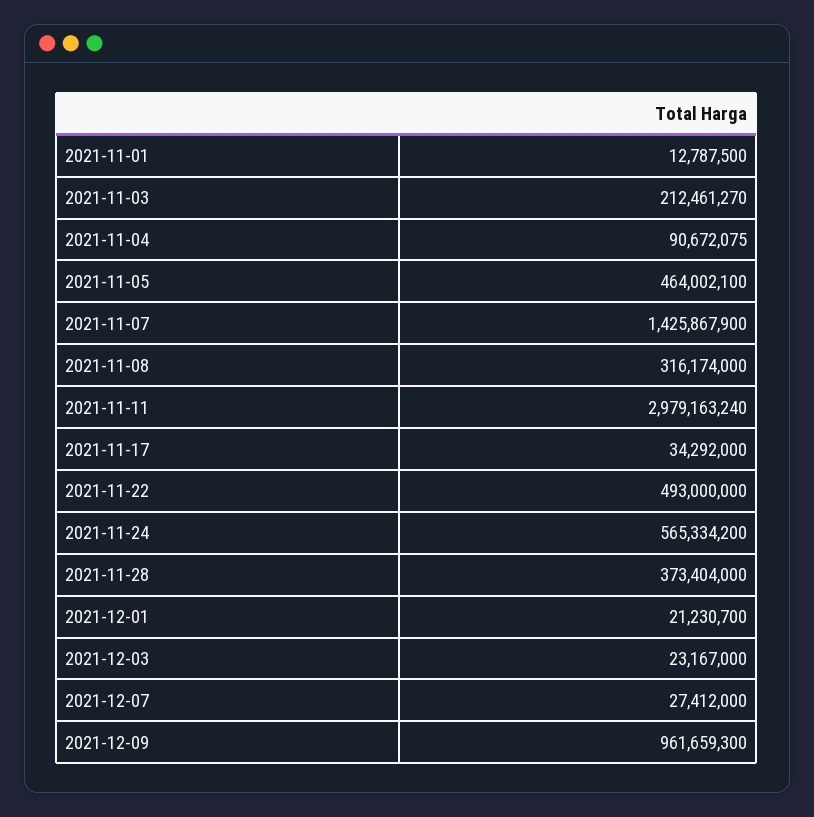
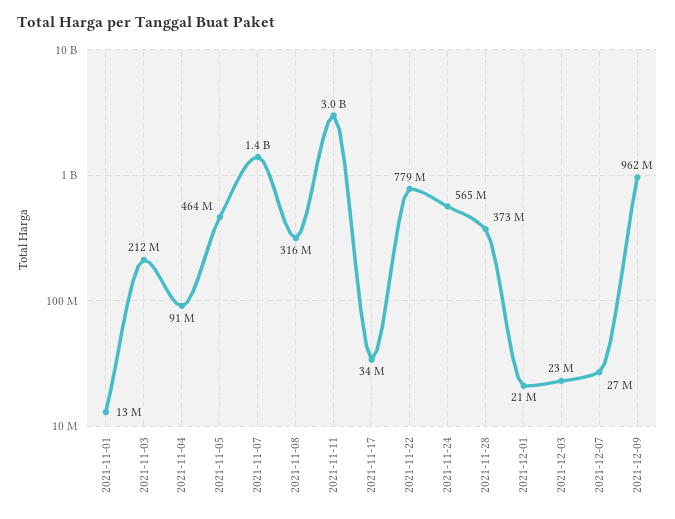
  {
    "2021-11-01": 12787500,
    "2021-11-03": 212461270,
    "2021-11-04": 90672075,
    "2021-11-05": 464002100,
    "2021-11-07": 1425867900,
    "2021-11-08": 316174000,
    "2021-11-11": 2979163240,
    "2021-11-17": 34292000,
-   "2021-11-22": 493000000,
+   "2021-11-22": 779000000,
    "2021-11-24": 565334200,
    "2021-11-28": 373404000,
    "2021-12-01": 21230700,
    "2021-12-03": 23167000,
    "2021-12-07": 27412000,
    "2021-12-09": 961659300
  }

